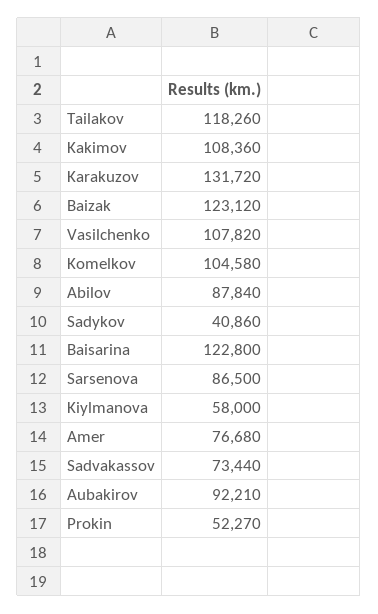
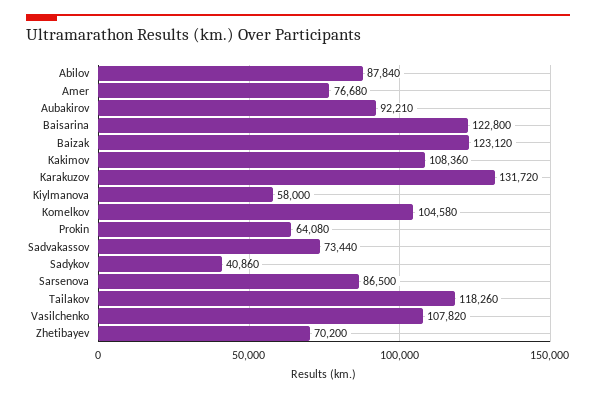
  {
    "Tailakov": 118260,
    "Kakimov": 108360,
    "Karakuzov": 131720,
    "Baizak": 123120,
    "Vasilchenko": 107820,
    "Komelkov": 104580,
    "Abilov": 87840,
    "Sadykov": 40860,
    "Baisarina": 122800,
    "Sarsenova": 86500,
    "Kiylmanova": 58000,
    "Amer": 76680,
    "Sadvakassov": 73440,
    "Aubakirov": 92210,
-   "Prokin": 52270
+   "Prokin": 64080,
+   "Zhetibayev": 70200
  }

